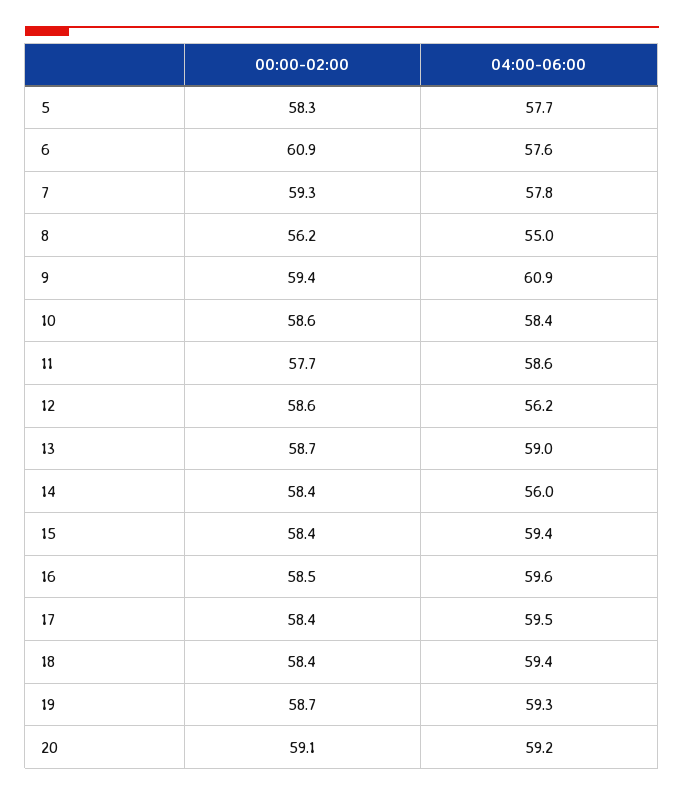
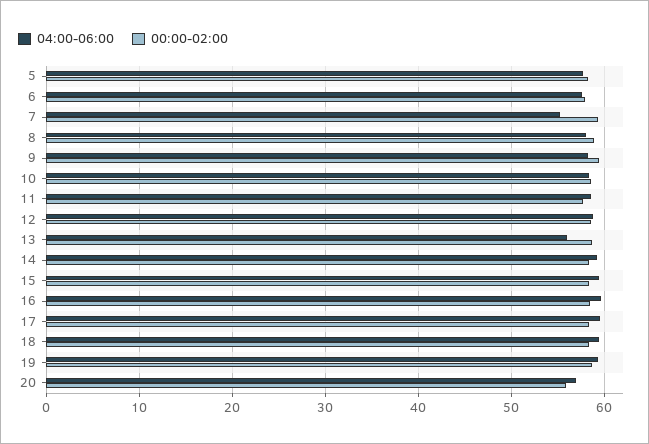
  {
    "00:00-02:00": {
      "5": 58.3,
-     "6": 60.9,
+     "6": 58,
      "7": 59.3,
-     "8": 56.2,
+     "8": 59,
      "9": 59.4,
      "10": 58.6,
      "11": 57.7,
      "12": 58.6,
      "13": 58.7,
      "14": 58.4,
      "15": 58.4,
      "16": 58.5,
      "17": 58.4,
      "18": 58.4,
      "19": 58.7,
-     "20": 59.1
+     "20": 56
    },
    "04:00-06:00": {
      "5": 57.7,
      "6": 57.6,
-     "7": 57.8,
+     "7": 55,
-     "8": 55,
+     "8": 58,
-     "9": 60.9,
+     "9": 58,
      "10": 58.4,
      "11": 58.6,
-     "12": 56.2,
+     "12": 59,
-     "13": 59,
+     "13": 56,
-     "14": 56,
+     "14": 59,
      "15": 59.4,
      "16": 59.6,
      "17": 59.5,
      "18": 59.4,
      "19": 59.3,
-     "20": 59.2
+     "20": 57
    }
  }

